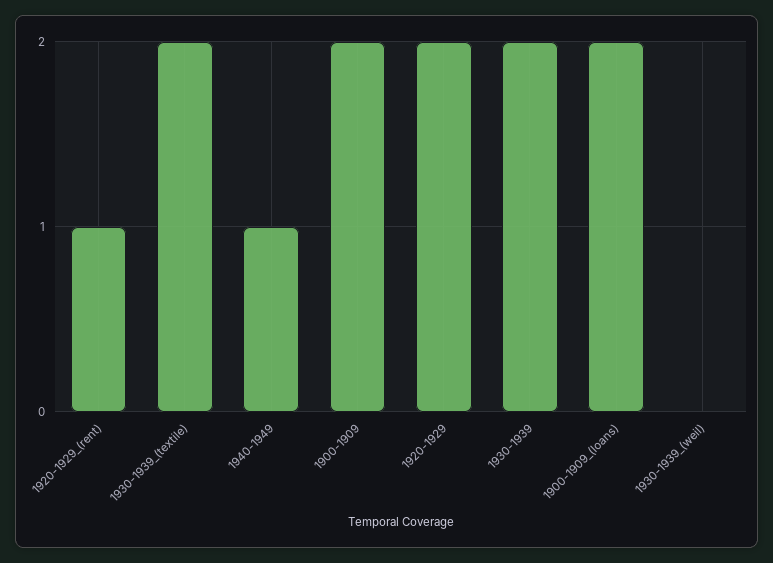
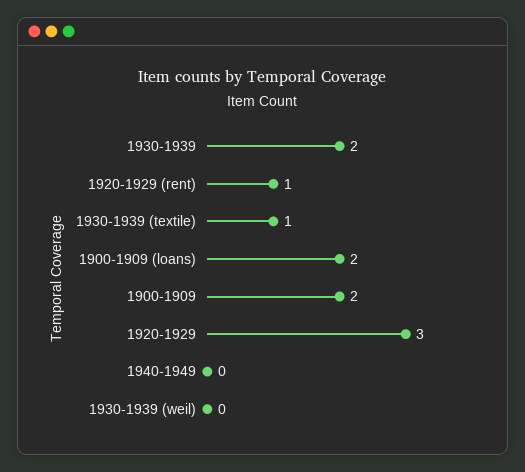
  {
    "1920-1929_(rent)": 1,
-   "1930-1939_(textile)": 2,
+   "1930-1939_(textile)": 1,
-   "1940-1949": 1,
+   "1940-1949": 0,
    "1900-1909": 2,
-   "1920-1929": 2,
+   "1920-1929": 3,
    "1930-1939": 2,
    "1900-1909_(loans)": 2,
    "1930-1939_(weil)": 0
  }

